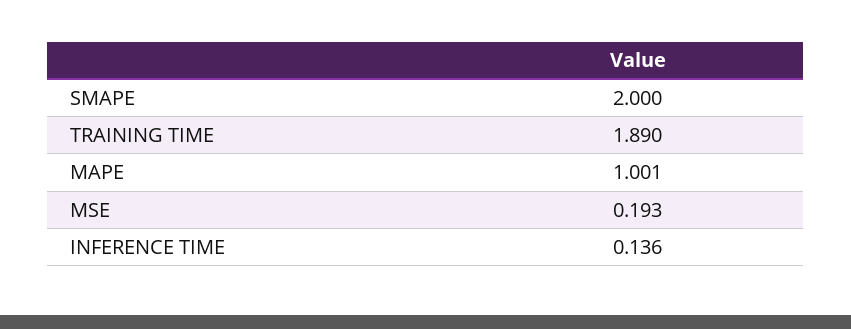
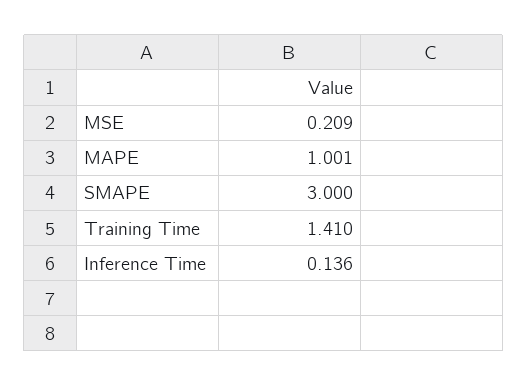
  {
-   "SMAPE": 2,
+   "SMAPE": 3,
-   "TRAINING TIME": 1.89,
+   "TRAINING TIME": 1.41,
    "MAPE": 1.001,
-   "MSE": 0.193,
+   "MSE": 0.209,
    "INFERENCE TIME": 0.136
  }

